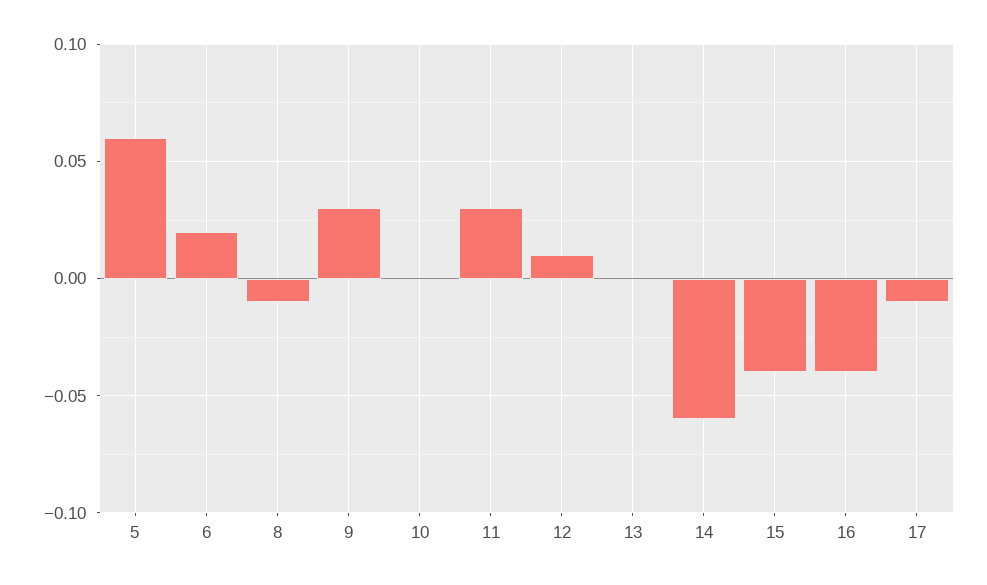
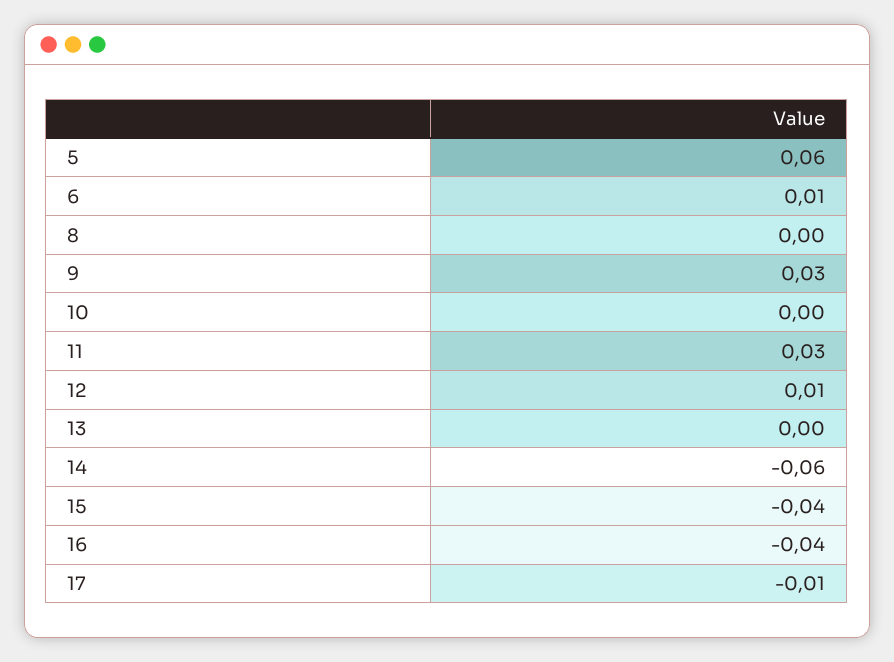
  {
    "5": 0.06,
-   "6": 0.02,
+   "6": 0.01,
-   "8": -0.01,
+   "8": 0,
    "9": 0.03,
    "10": 0,
    "11": 0.03,
    "12": 0.01,
    "13": 0,
    "14": -0.06,
    "15": -0.04,
    "16": -0.04,
    "17": -0.01
  }

